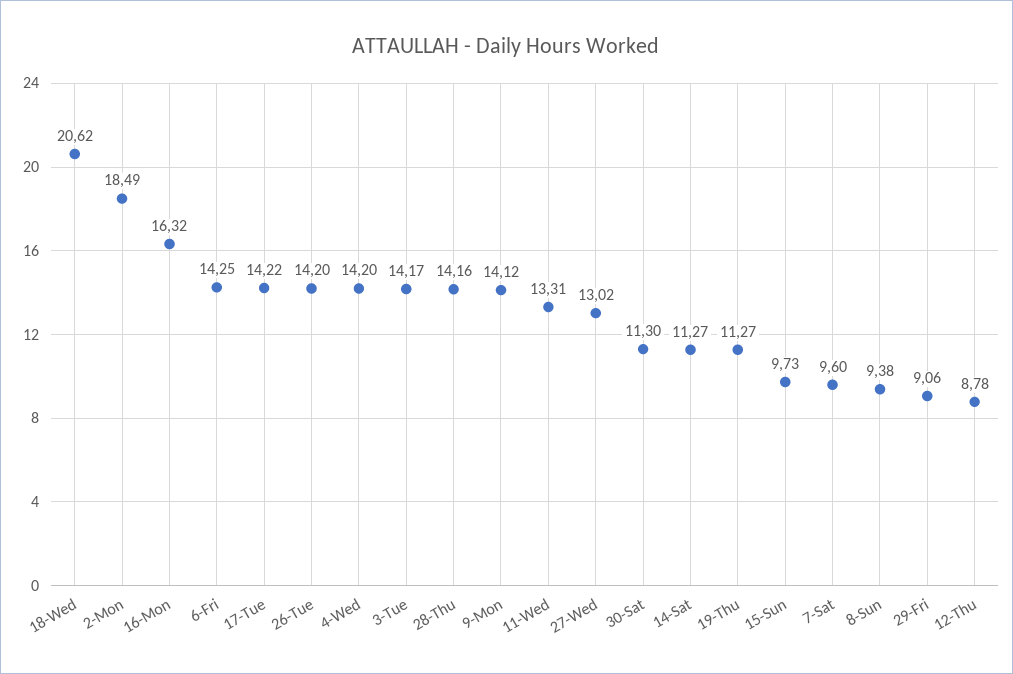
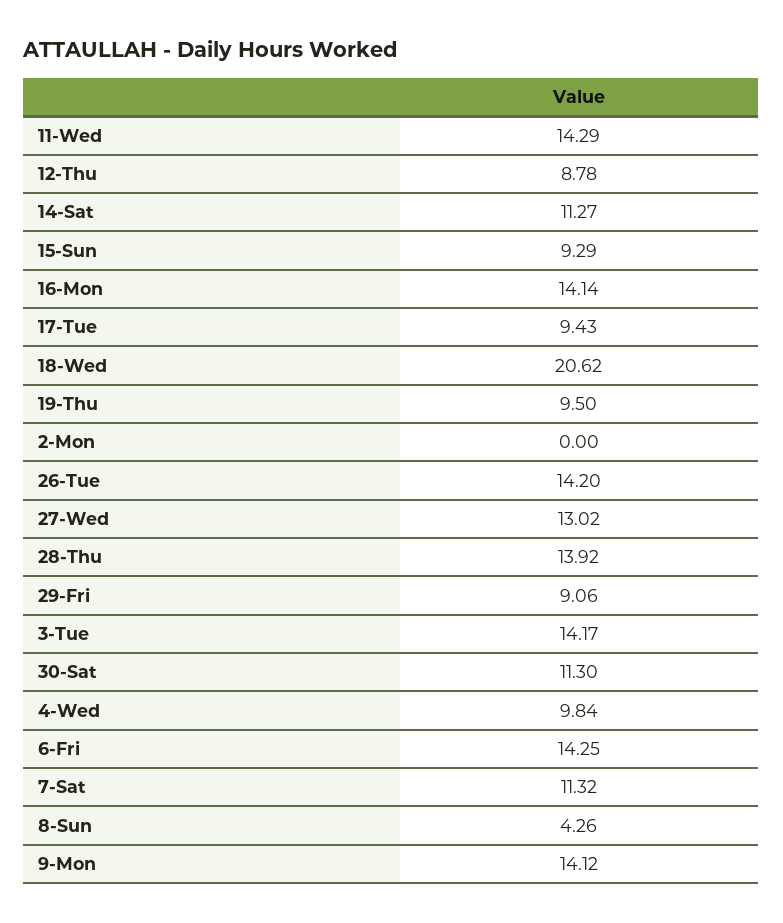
  {
    "18-Wed": 20.62,
-   "2-Mon": 18.49,
+   "2-Mon": 0,
-   "16-Mon": 16.32,
+   "16-Mon": 14.14,
    "6-Fri": 14.25,
-   "17-Tue": 14.22,
+   "17-Tue": 9.43,
    "26-Tue": 14.2,
-   "4-Wed": 14.2,
+   "4-Wed": 9.84,
    "3-Tue": 14.17,
-   "28-Thu": 14.16,
+   "28-Thu": 13.92,
    "9-Mon": 14.12,
-   "11-Wed": 13.31,
+   "11-Wed": 14.29,
    "27-Wed": 13.02,
    "30-Sat": 11.3,
    "14-Sat": 11.27,
-   "19-Thu": 11.27,
+   "19-Thu": 9.5,
-   "15-Sun": 9.73,
+   "15-Sun": 9.29,
-   "7-Sat": 9.6,
+   "7-Sat": 11.32,
-   "8-Sun": 9.38,
+   "8-Sun": 4.26,
    "29-Fri": 9.06,
    "12-Thu": 8.78
  }

